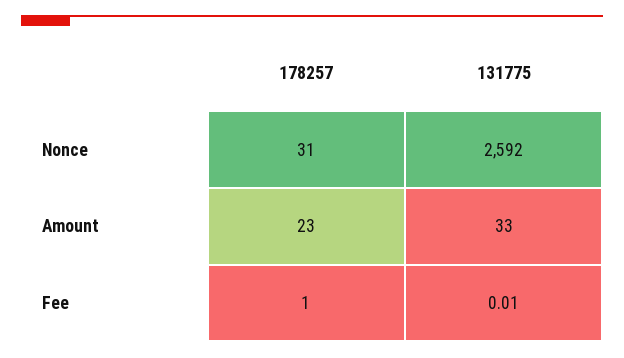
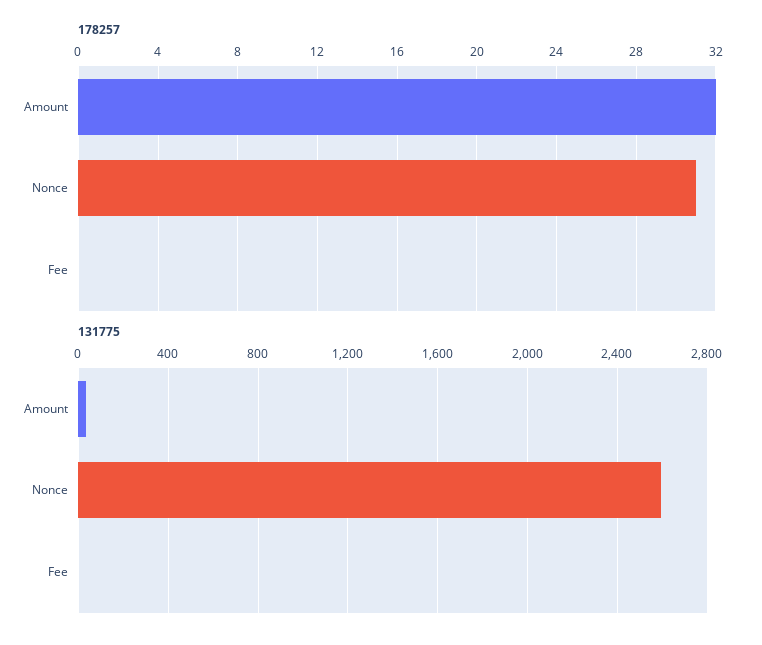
  {
    "178257": {
      "Nonce": 31,
-     "Amount": 23,
+     "Amount": 32,
-     "Fee": 1
+     "Fee": 0
    },
    "131775": {
      "Nonce": 2592,
      "Amount": 33,
      "Fee": 0.01
    }
  }

